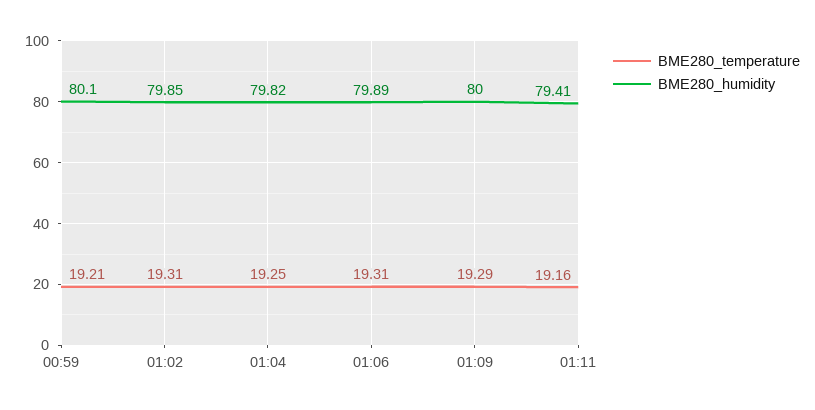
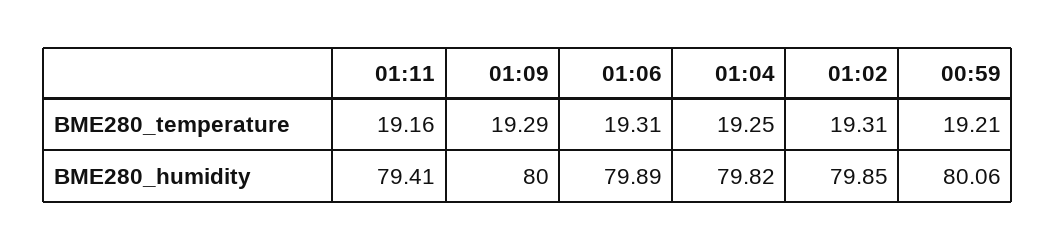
  {
    "BME280_temperature": {
      "00:59": 19.21,
      "01:02": 19.31,
      "01:04": 19.25,
      "01:06": 19.31,
      "01:09": 19.29,
      "01:11": 19.16
    },
    "BME280_humidity": {
-     "00:59": 80.1,
+     "00:59": 80.06,
      "01:02": 79.85,
      "01:04": 79.82,
      "01:06": 79.89,
      "01:09": 80,
      "01:11": 79.41
    }
  }

